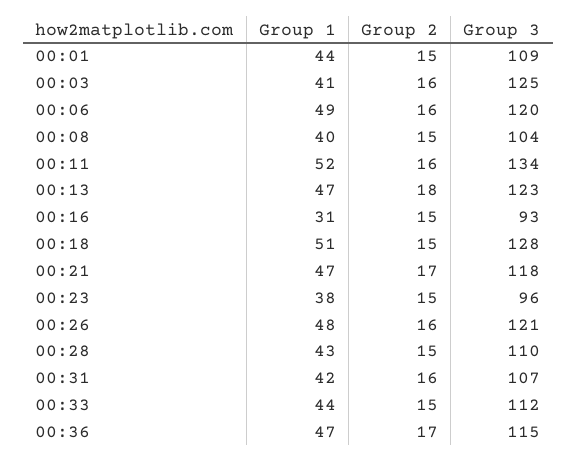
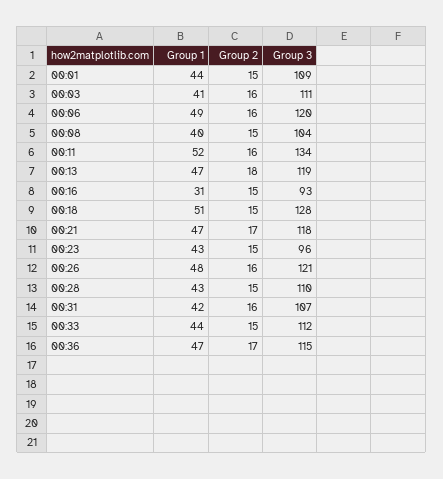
  {
    "Group 1": {
      "00:01": 44,
      "00:03": 41,
      "00:06": 49,
      "00:08": 40,
      "00:11": 52,
      "00:13": 47,
      "00:16": 31,
      "00:18": 51,
      "00:21": 47,
-     "00:23": 38,
+     "00:23": 43,
      "00:26": 48,
      "00:28": 43,
      "00:31": 42,
      "00:33": 44,
      "00:36": 47
    },
    "Group 2": {
      "00:01": 15,
      "00:03": 16,
      "00:06": 16,
      "00:08": 15,
      "00:11": 16,
      "00:13": 18,
      "00:16": 15,
      "00:18": 15,
      "00:21": 17,
      "00:23": 15,
      "00:26": 16,
      "00:28": 15,
      "00:31": 16,
      "00:33": 15,
      "00:36": 17
    },
    "Group 3": {
      "00:01": 109,
-     "00:03": 125,
+     "00:03": 111,
      "00:06": 120,
      "00:08": 104,
      "00:11": 134,
-     "00:13": 123,
+     "00:13": 119,
      "00:16": 93,
      "00:18": 128,
      "00:21": 118,
      "00:23": 96,
      "00:26": 121,
      "00:28": 110,
      "00:31": 107,
      "00:33": 112,
      "00:36": 115
    }
  }

